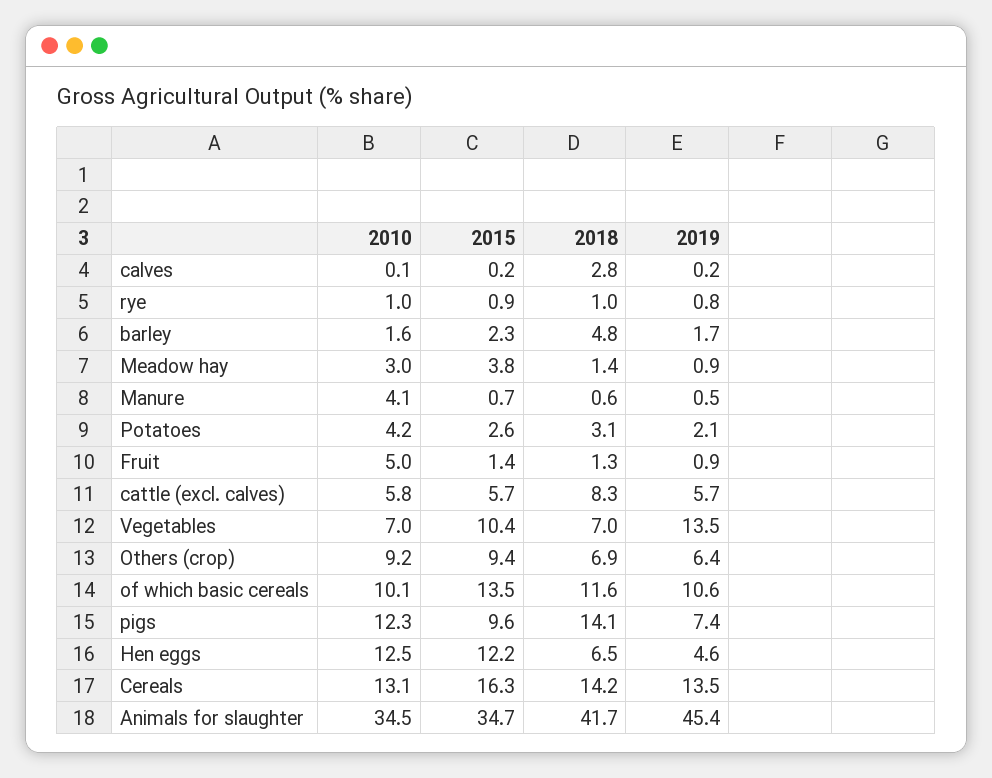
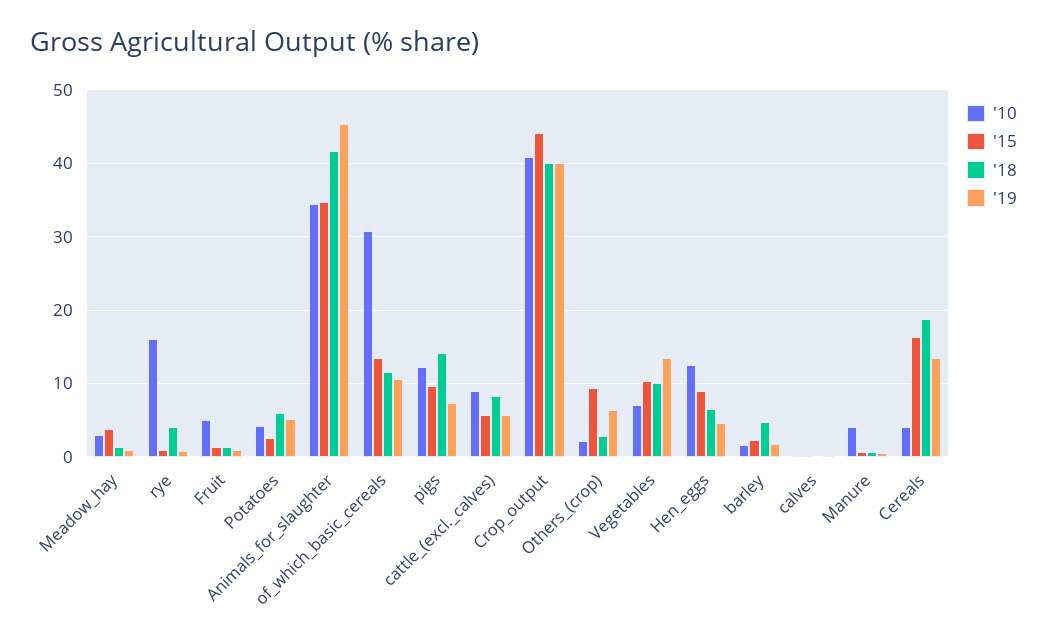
  {
    "2010": {
      "calves": 0.1,
-     "rye": 1,
+     "rye": 16,
      "barley": 1.6,
      "Meadow hay": 3,
      "Manure": 4.1,
      "Potatoes": 4.2,
      "Fruit": 5,
-     "cattle (excl. calves)": 5.8,
+     "cattle (excl. calves)": 9,
      "Vegetables": 7,
-     "Others (crop)": 9.2,
+     "Others (crop)": 2,
-     "of which basic cereals": 10.1,
+     "of which basic cereals": 31,
      "pigs": 12.3,
      "Hen eggs": 12.5,
-     "Cereals": 13.1,
+     "Cereals": 4,
-     "Animals for slaughter": 34.5
+     "Animals for slaughter": 34.5,
+     "Crop_output": 41
    },
    "2015": {
      "calves": 0.2,
      "rye": 0.9,
      "barley": 2.3,
      "Meadow hay": 3.8,
      "Manure": 0.7,
      "Potatoes": 2.6,
      "Fruit": 1.4,
      "cattle (excl. calves)": 5.7,
      "Vegetables": 10.4,
      "Others (crop)": 9.4,
      "of which basic cereals": 13.5,
      "pigs": 9.6,
-     "Hen eggs": 12.2,
+     "Hen eggs": 9,
      "Cereals": 16.3,
-     "Animals for slaughter": 34.7
+     "Animals for slaughter": 34.7,
+     "Crop_output": 44
    },
    "2018": {
-     "calves": 2.8,
+     "calves": 0,
-     "rye": 1,
+     "rye": 4,
      "barley": 4.8,
      "Meadow hay": 1.4,
      "Manure": 0.6,
-     "Potatoes": 3.1,
+     "Potatoes": 6,
      "Fruit": 1.3,
      "cattle (excl. calves)": 8.3,
-     "Vegetables": 7,
+     "Vegetables": 10,
-     "Others (crop)": 6.9,
+     "Others (crop)": 3,
      "of which basic cereals": 11.6,
      "pigs": 14.1,
      "Hen eggs": 6.5,
-     "Cereals": 14.2,
+     "Cereals": 19,
-     "Animals for slaughter": 41.7
+     "Animals for slaughter": 41.7,
+     "Crop_output": 40
    },
    "2019": {
      "calves": 0.2,
      "rye": 0.8,
      "barley": 1.7,
      "Meadow hay": 0.9,
      "Manure": 0.5,
-     "Potatoes": 2.1,
+     "Potatoes": 5,
      "Fruit": 0.9,
      "cattle (excl. calves)": 5.7,
      "Vegetables": 13.5,
      "Others (crop)": 6.4,
      "of which basic cereals": 10.6,
      "pigs": 7.4,
      "Hen eggs": 4.6,
      "Cereals": 13.5,
-     "Animals for slaughter": 45.4
+     "Animals for slaughter": 45.4,
+     "Crop_output": 40
    }
  }

